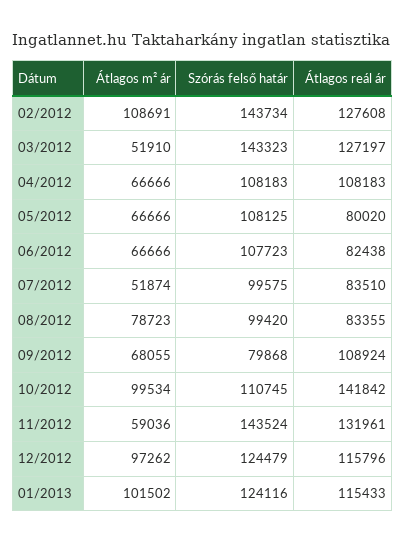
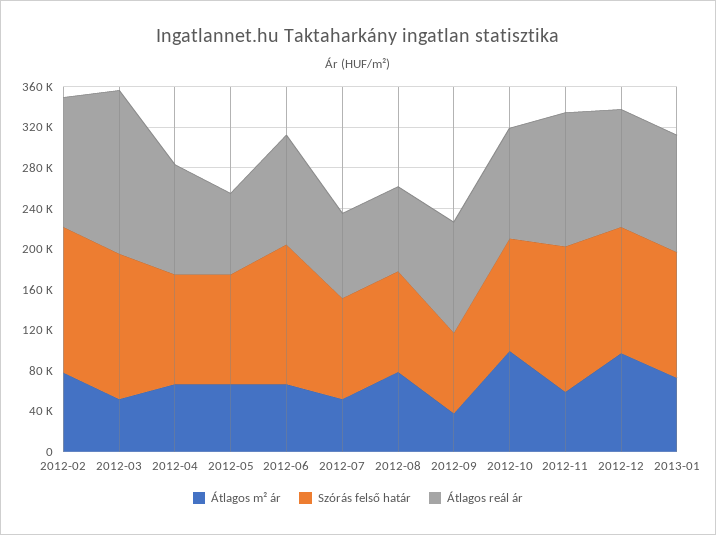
  {
    "Átlagos m² ár": {
-     "02/2012": 108691,
+     "02/2012": 80000,
      "03/2012": 51910,
      "04/2012": 66666,
      "05/2012": 66666,
      "06/2012": 66666,
      "07/2012": 51874,
      "08/2012": 78723,
-     "09/2012": 68055,
+     "09/2012": 40000,
      "10/2012": 99534,
      "11/2012": 59036,
      "12/2012": 97262,
-     "01/2013": 101502
+     "01/2013": 70000
    },
    "Szórás felső határ": {
      "02/2012": 143734,
      "03/2012": 143323,
      "04/2012": 108183,
      "05/2012": 108125,
-     "06/2012": 107723,
+     "06/2012": 140000,
      "07/2012": 99575,
      "08/2012": 99420,
      "09/2012": 79868,
      "10/2012": 110745,
      "11/2012": 143524,
      "12/2012": 124479,
      "01/2013": 124116
    },
    "Átlagos reál ár": {
      "02/2012": 127608,
-     "03/2012": 127197,
+     "03/2012": 160000,
      "04/2012": 108183,
      "05/2012": 80020,
-     "06/2012": 82438,
+     "06/2012": 110000,
      "07/2012": 83510,
      "08/2012": 83355,
      "09/2012": 108924,
-     "10/2012": 141842,
+     "10/2012": 110000,
      "11/2012": 131961,
      "12/2012": 115796,
      "01/2013": 115433
    }
  }

